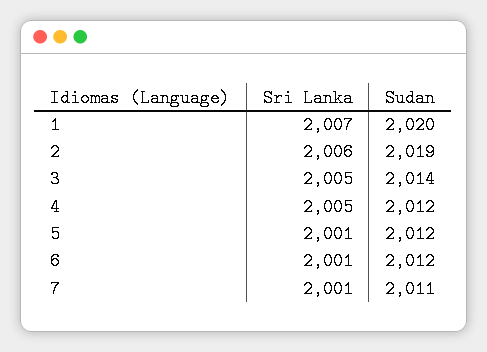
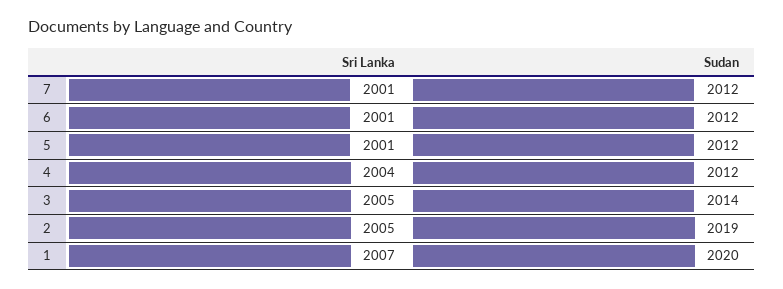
  {
    "Sri Lanka": {
      "1": 2007,
-     "2": 2006,
+     "2": 2005,
      "3": 2005,
-     "4": 2005,
+     "4": 2004,
      "5": 2001,
      "6": 2001,
      "7": 2001
    },
    "Sudan": {
      "1": 2020,
      "2": 2019,
      "3": 2014,
      "4": 2012,
      "5": 2012,
      "6": 2012,
-     "7": 2011
+     "7": 2012
    }
  }

